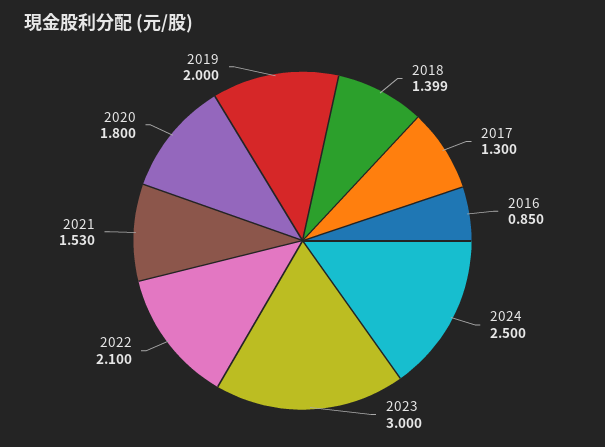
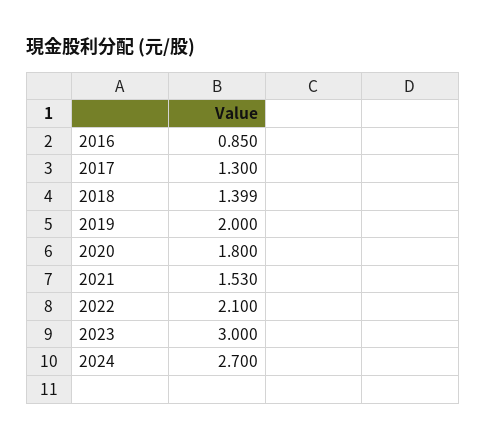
  {
    "2018": 1.399,
    "2017": 1.3,
    "2016": 0.85,
-   "2024": 2.5,
+   "2024": 2.7,
    "2023": 3,
    "2022": 2.1,
    "2021": 1.53,
    "2020": 1.8,
    "2019": 2
  }

